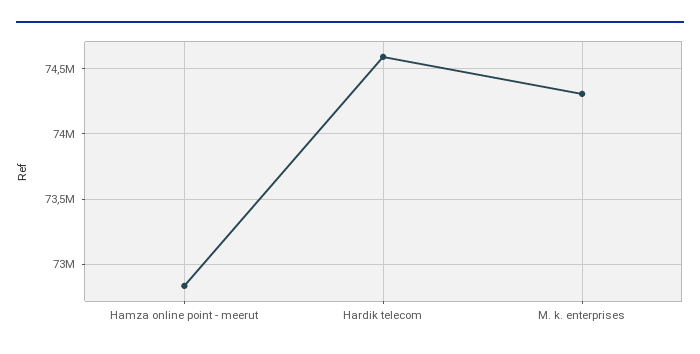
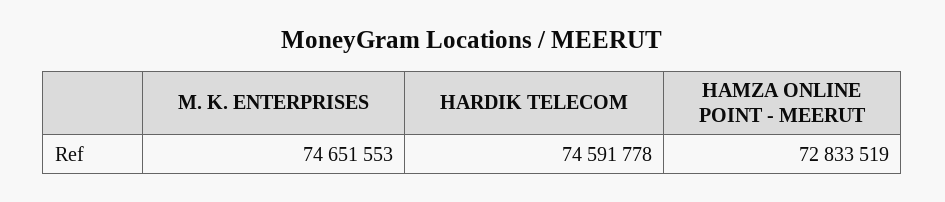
  {
    "Hamza online point - meerut": 72833519,
    "Hardik telecom": 74591778,
-   "M. k. enterprises": 74300000
+   "M. k. enterprises": 74651553
  }

